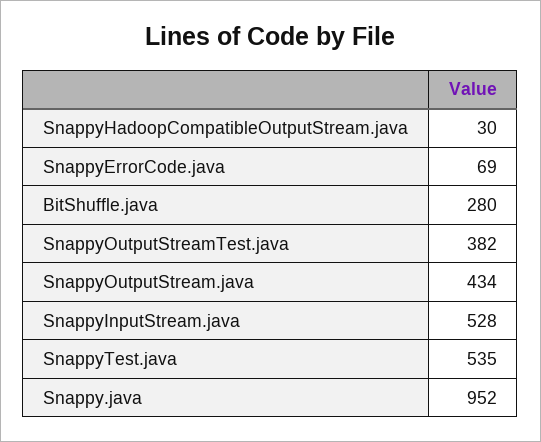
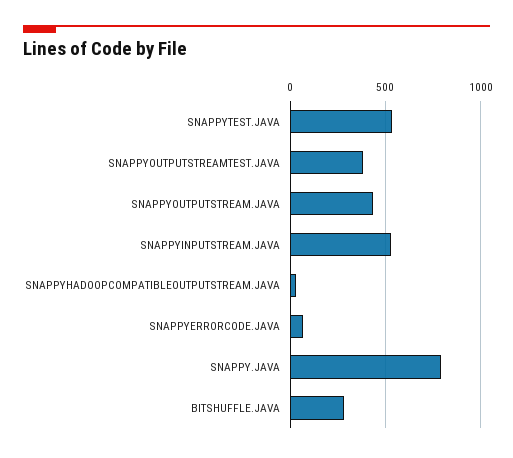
  {
    "SnappyHadoopCompatibleOutputStream.java": 30,
    "SnappyErrorCode.java": 69,
    "BitShuffle.java": 280,
    "SnappyOutputStreamTest.java": 382,
    "SnappyOutputStream.java": 434,
    "SnappyInputStream.java": 528,
    "SnappyTest.java": 535,
-   "Snappy.java": 952
+   "Snappy.java": 800
  }

